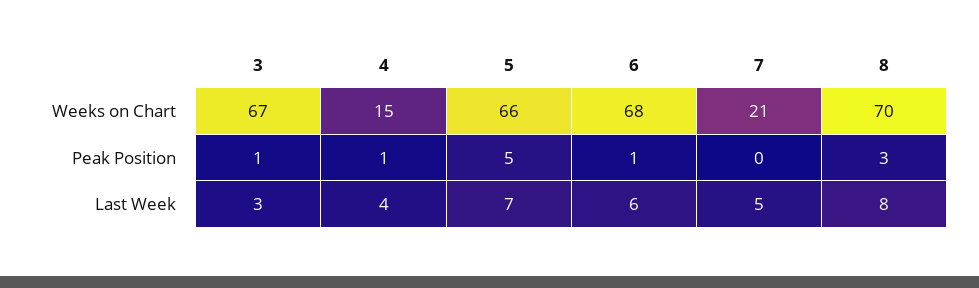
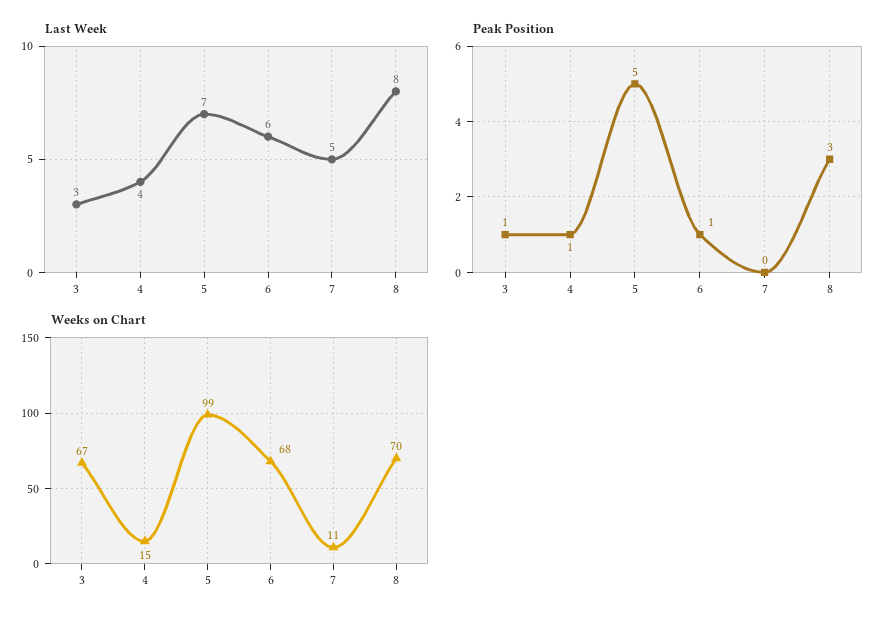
  {
    "Weeks on Chart": {
      "3": 67,
      "4": 15,
-     "5": 66,
+     "5": 99,
      "6": 68,
-     "7": 21,
+     "7": 11,
      "8": 70
    },
    "Peak Position": {
      "3": 1,
      "4": 1,
      "5": 5,
      "6": 1,
      "7": 0,
      "8": 3
    },
    "Last Week": {
      "3": 3,
      "4": 4,
      "5": 7,
      "6": 6,
      "7": 5,
      "8": 8
    }
  }

